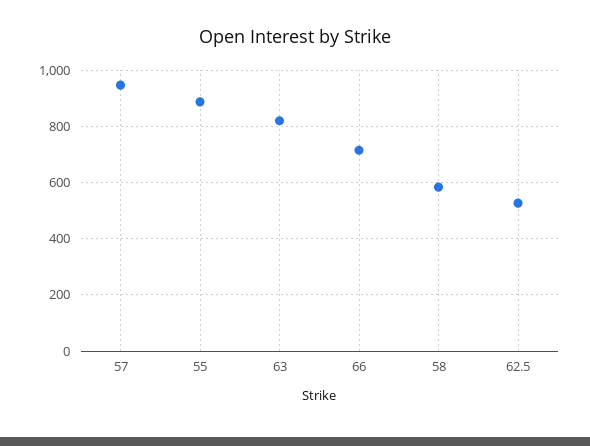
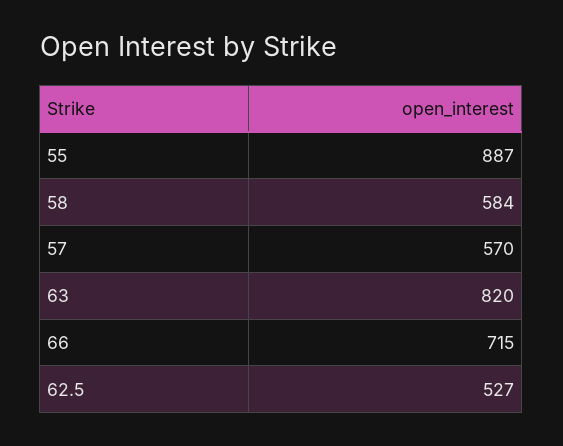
  {
-   "57": 950,
+   "57": 570,
    "55": 887,
    "63": 820,
    "66": 715,
    "58": 584,
    "62.5": 527
  }

